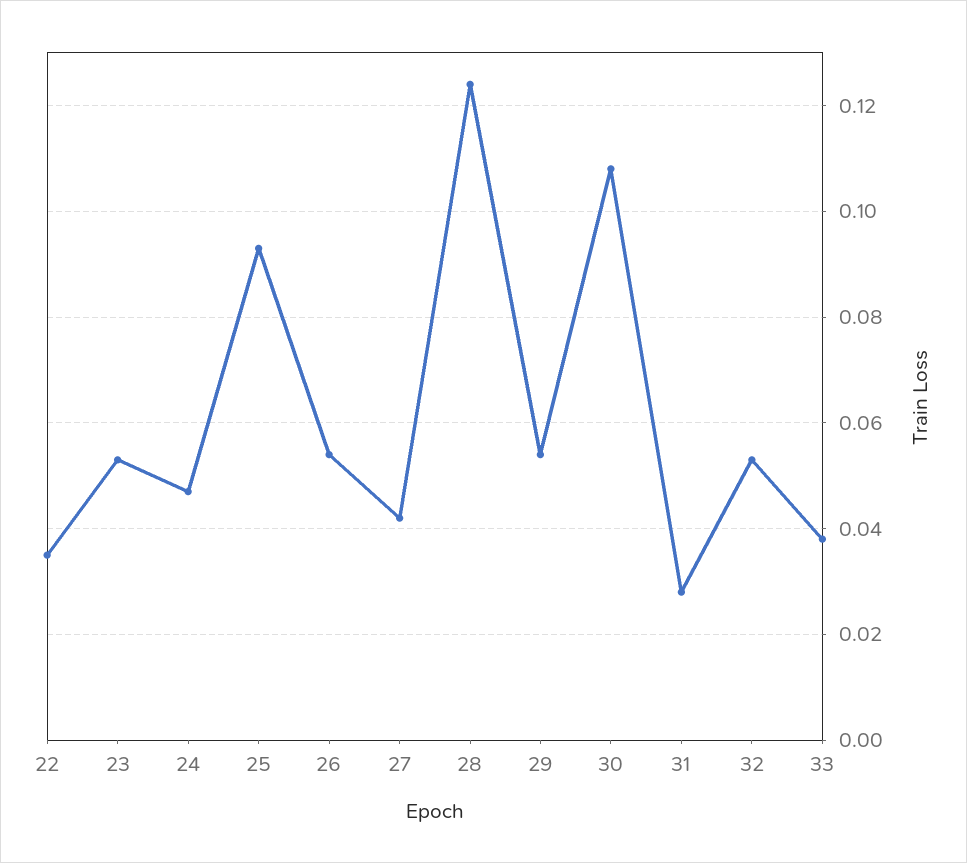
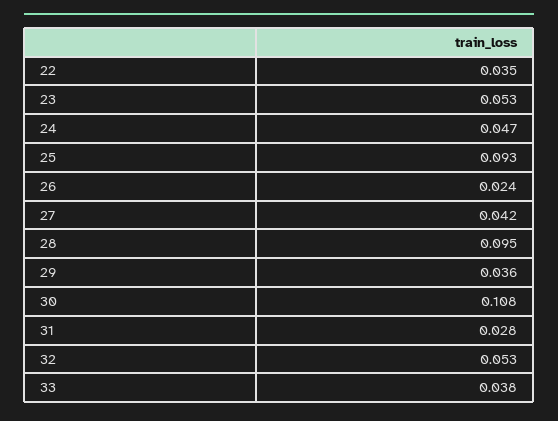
  {
    "22": 0.035,
    "23": 0.053,
    "24": 0.047,
    "25": 0.093,
-   "26": 0.055,
+   "26": 0.024,
    "27": 0.042,
-   "28": 0.125,
+   "28": 0.095,
-   "29": 0.055,
+   "29": 0.036,
    "30": 0.108,
    "31": 0.028,
    "32": 0.053,
    "33": 0.038
  }

